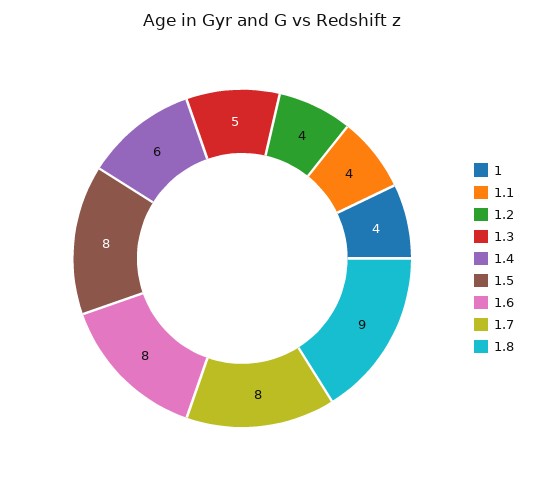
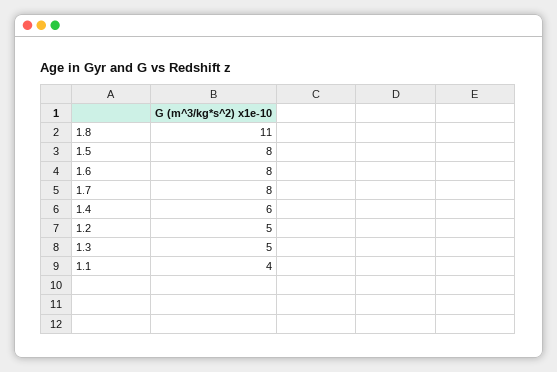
  {
-   "1": 4,
    "1.1": 4,
-   "1.2": 4,
+   "1.2": 5,
    "1.3": 5,
    "1.4": 6,
    "1.5": 8,
    "1.6": 8,
    "1.7": 8,
-   "1.8": 9
+   "1.8": 11
  }

